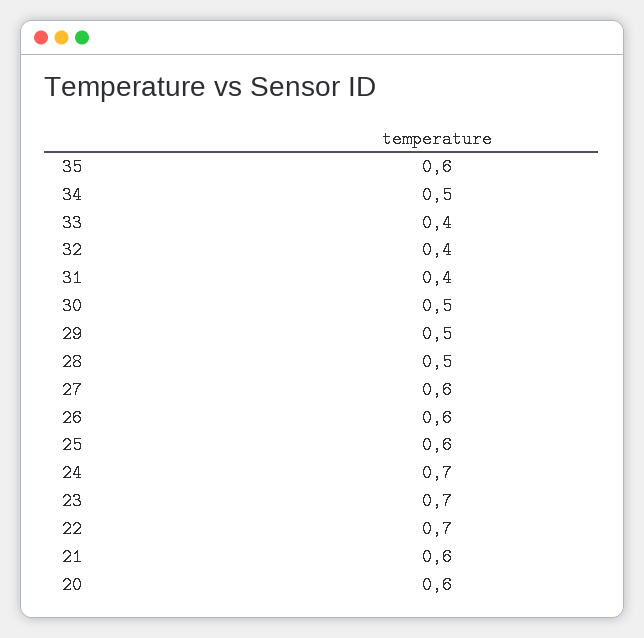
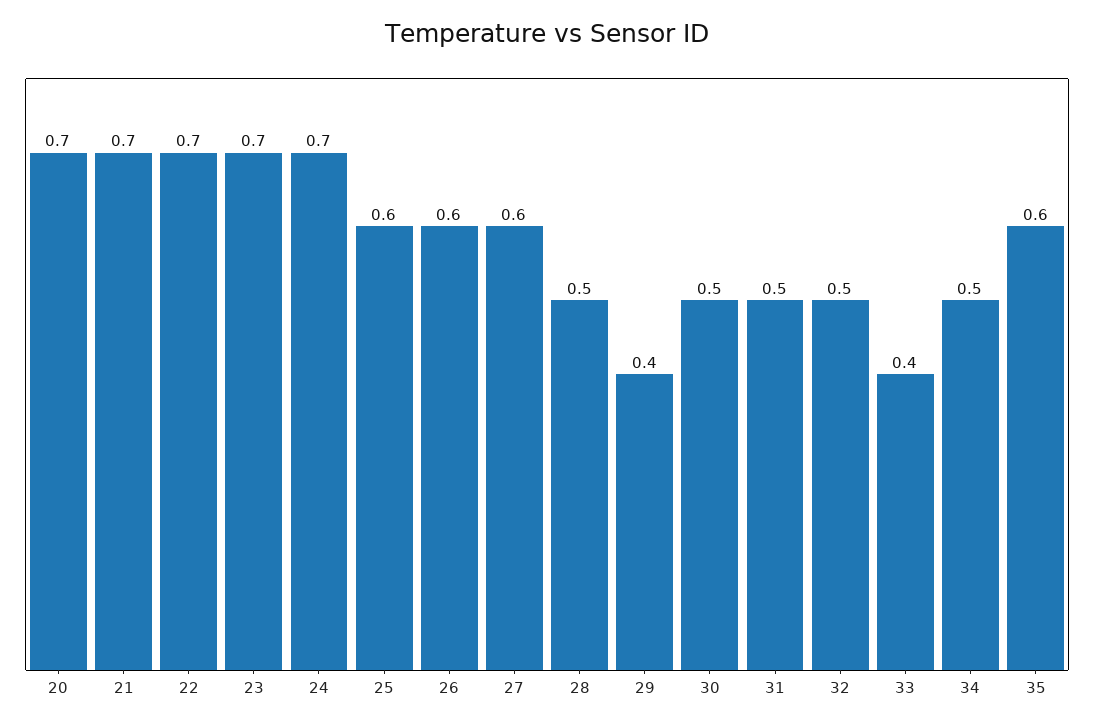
  {
    "35": 0.6,
    "34": 0.5,
    "33": 0.4,
-   "32": 0.4,
+   "32": 0.5,
-   "31": 0.4,
+   "31": 0.5,
    "30": 0.5,
-   "29": 0.5,
+   "29": 0.4,
    "28": 0.5,
    "27": 0.6,
    "26": 0.6,
    "25": 0.6,
    "24": 0.7,
    "23": 0.7,
    "22": 0.7,
-   "21": 0.6,
+   "21": 0.7,
-   "20": 0.6
+   "20": 0.7
  }

